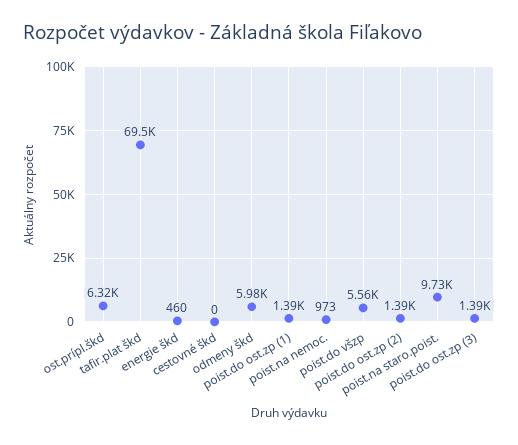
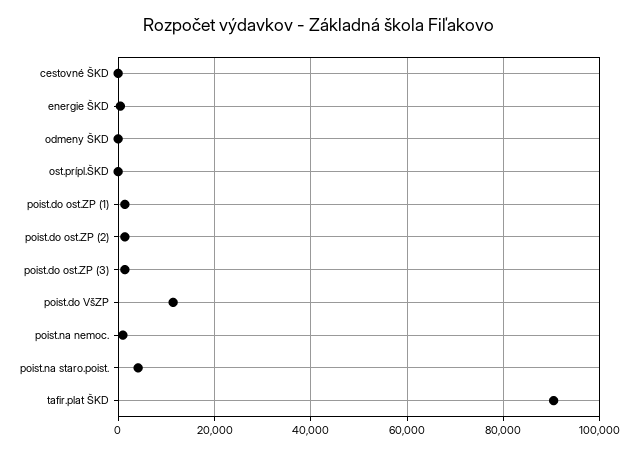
  {
-   "ost.prípl.škd": 6320,
+   "ost.prípl.škd": 0,
-   "tafir.plat škd": 69500,
+   "tafir.plat škd": 90000,
    "energie škd": 460,
    "cestovné škd": 0,
-   "odmeny škd": 5980,
+   "odmeny škd": 0,
    "poist.do ost.zp (1)": 1390,
    "poist.na nemoc.": 973,
-   "poist.do všzp": 5560,
+   "poist.do všzp": 12000,
    "poist.do ost.zp (2)": 1390,
-   "poist.na staro.poist.": 9730,
+   "poist.na staro.poist.": 4000,
    "poist.do ost.zp (3)": 1390
  }

